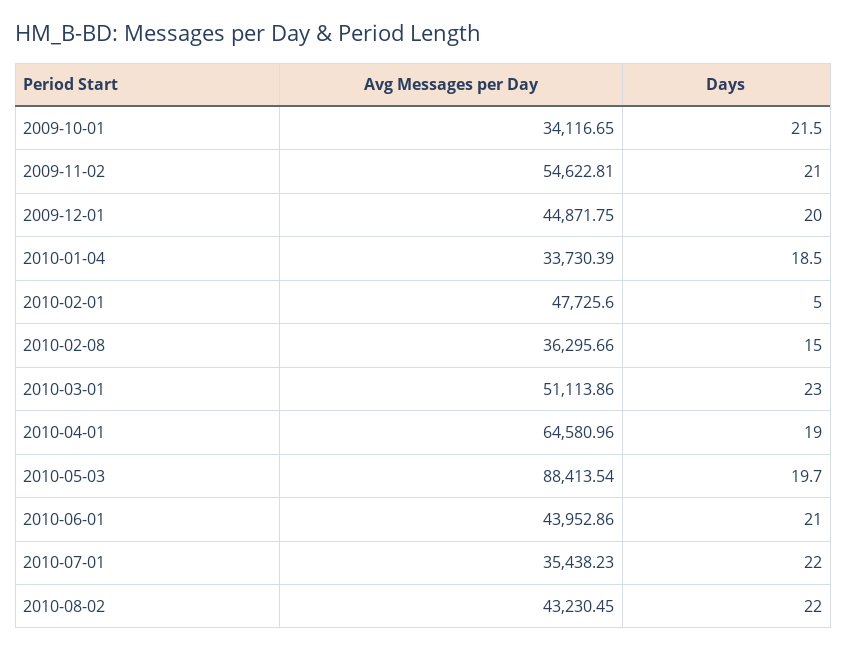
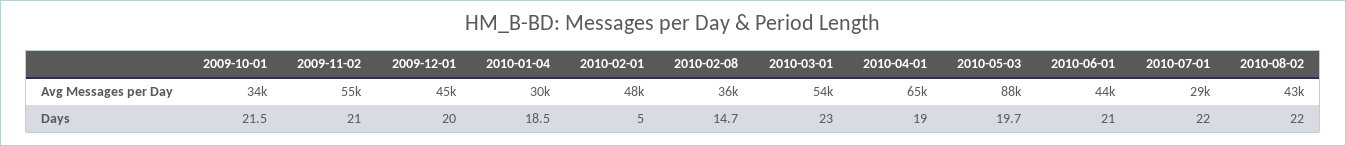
  {
    "Avg Messages per Day": {
      "2009-10-01": 34116.65,
      "2009-11-02": 54622.81,
      "2009-12-01": 44871.75,
-     "2010-01-04": 33730.39,
+     "2010-01-04": 30000,
      "2010-02-01": 47725.6,
      "2010-02-08": 36295.66,
-     "2010-03-01": 51113.86,
+     "2010-03-01": 54000,
      "2010-04-01": 64580.96,
      "2010-05-03": 88413.54,
      "2010-06-01": 43952.86,
-     "2010-07-01": 35438.23,
+     "2010-07-01": 29000,
      "2010-08-02": 43230.45
    },
    "Days": {
      "2009-10-01": 21.5,
      "2009-11-02": 21,
      "2009-12-01": 20,
      "2010-01-04": 18.5,
      "2010-02-01": 5,
-     "2010-02-08": 15,
+     "2010-02-08": 14.7,
      "2010-03-01": 23,
      "2010-04-01": 19,
      "2010-05-03": 19.7,
      "2010-06-01": 21,
      "2010-07-01": 22,
      "2010-08-02": 22
    }
  }

